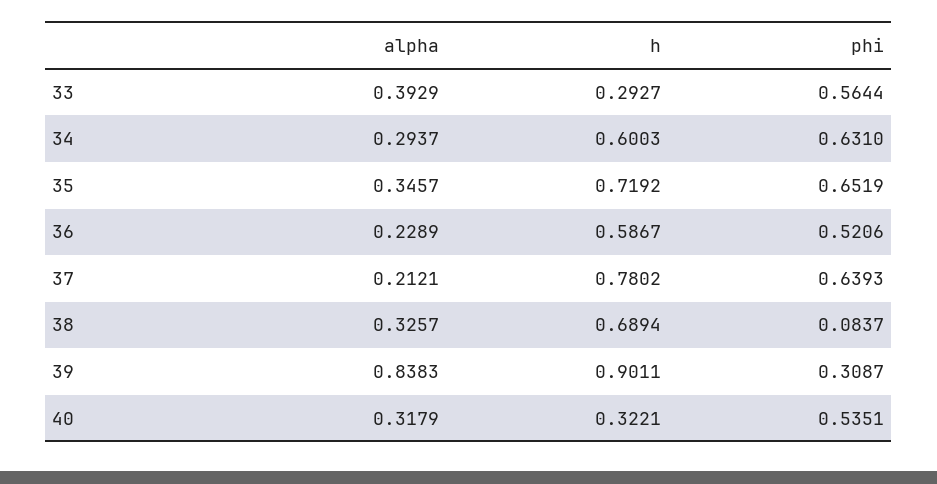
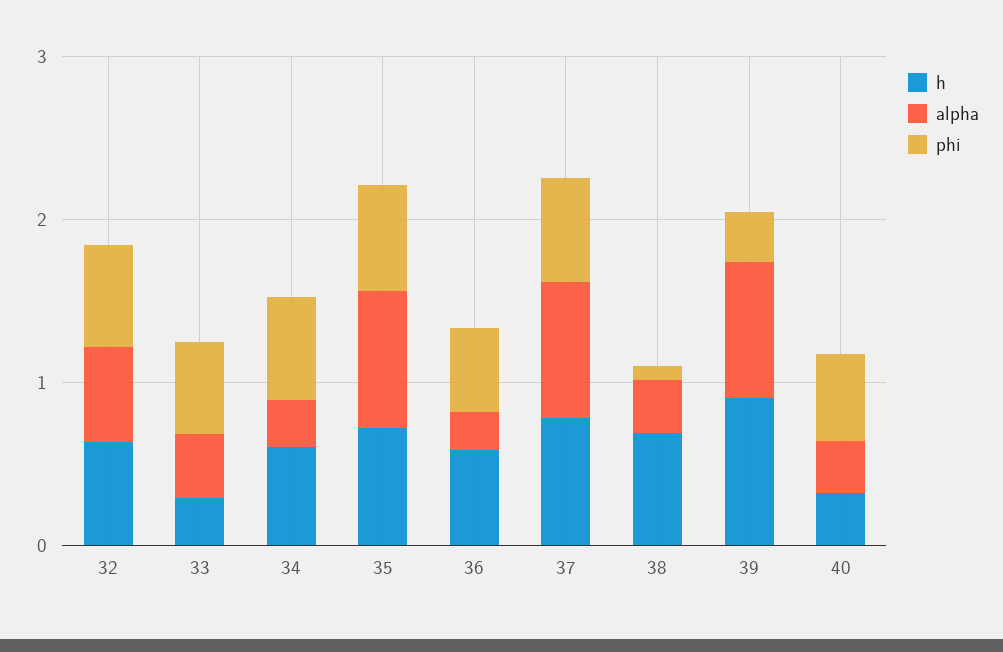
  {
    "alpha": {
      "33": 0.3929,
      "34": 0.2937,
-     "35": 0.3457,
+     "35": 0.8,
      "36": 0.2289,
-     "37": 0.2121,
+     "37": 0.8,
      "38": 0.3257,
      "39": 0.8383,
-     "40": 0.3179
+     "40": 0.3179,
+     "32": 0.6
    },
    "h": {
      "33": 0.2927,
      "34": 0.6003,
      "35": 0.7192,
      "36": 0.5867,
      "37": 0.7802,
      "38": 0.6894,
      "39": 0.9011,
-     "40": 0.3221
+     "40": 0.3221,
+     "32": 0.6
    },
    "phi": {
      "33": 0.5644,
      "34": 0.631,
      "35": 0.6519,
      "36": 0.5206,
      "37": 0.6393,
      "38": 0.0837,
      "39": 0.3087,
-     "40": 0.5351
+     "40": 0.5351,
+     "32": 0.6
    }
  }

